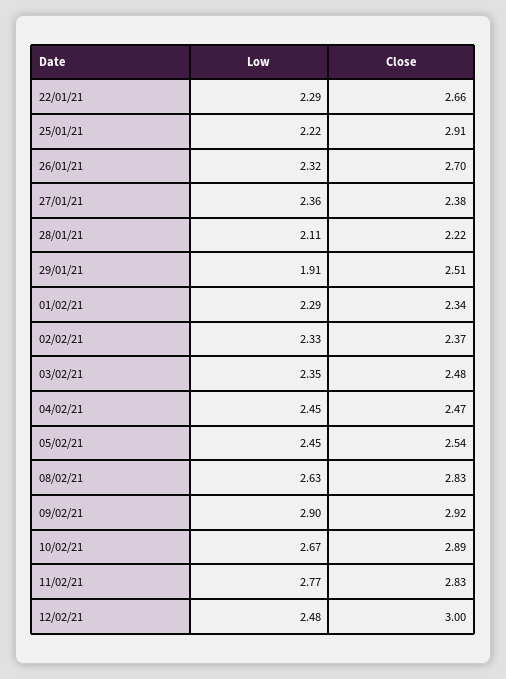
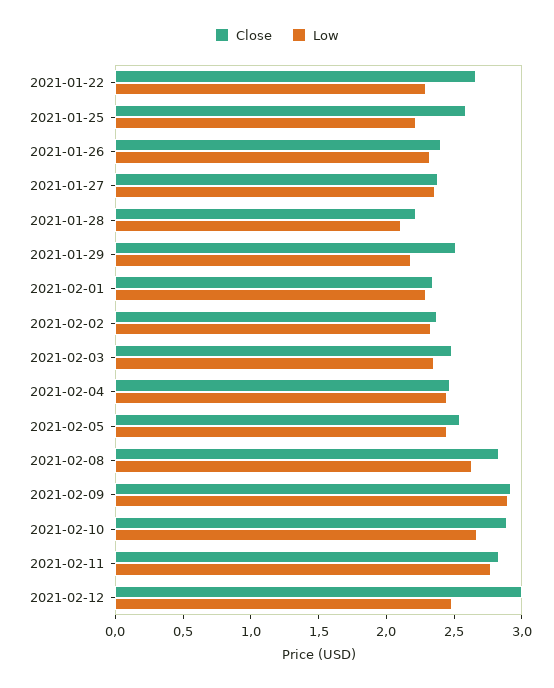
  {
    "Low": {
      "22/01/21": 2.29,
      "25/01/21": 2.22,
      "26/01/21": 2.32,
      "27/01/21": 2.36,
      "28/01/21": 2.11,
-     "29/01/21": 1.91,
+     "29/01/21": 2.2,
      "01/02/21": 2.29,
      "02/02/21": 2.33,
      "03/02/21": 2.35,
      "04/02/21": 2.45,
      "05/02/21": 2.45,
      "08/02/21": 2.63,
      "09/02/21": 2.9,
      "10/02/21": 2.67,
      "11/02/21": 2.77,
      "12/02/21": 2.48
    },
    "Close": {
      "22/01/21": 2.66,
-     "25/01/21": 2.91,
+     "25/01/21": 2.6,
-     "26/01/21": 2.7,
+     "26/01/21": 2.4,
      "27/01/21": 2.38,
      "28/01/21": 2.22,
      "29/01/21": 2.51,
      "01/02/21": 2.34,
      "02/02/21": 2.37,
      "03/02/21": 2.48,
      "04/02/21": 2.47,
      "05/02/21": 2.54,
      "08/02/21": 2.83,
      "09/02/21": 2.92,
      "10/02/21": 2.89,
      "11/02/21": 2.83,
      "12/02/21": 3
    }
  }

